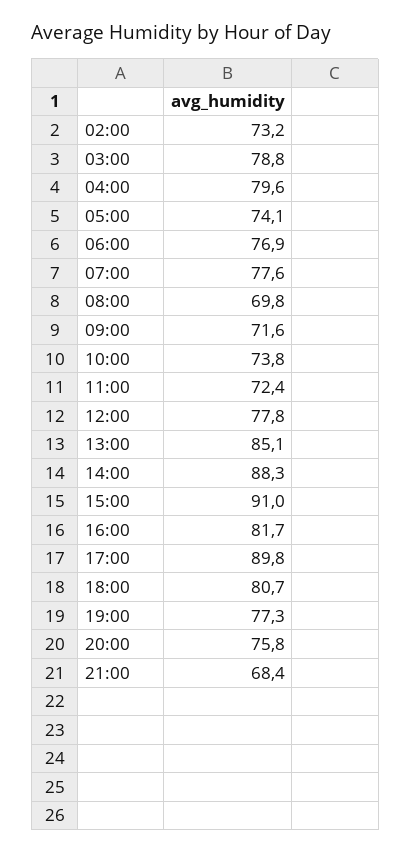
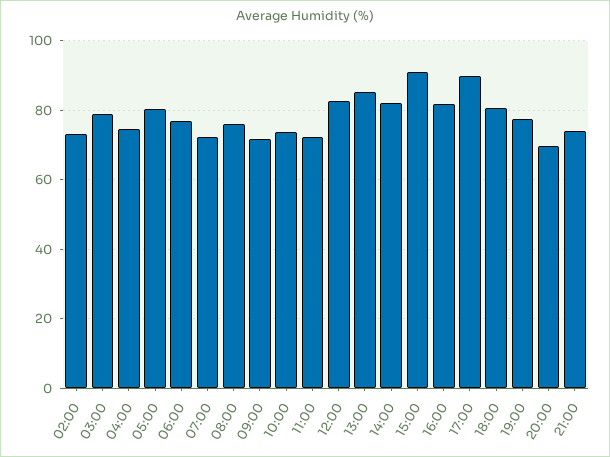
  {
    "02:00": 73.2,
    "03:00": 78.8,
-   "04:00": 79.6,
+   "04:00": 74,
-   "05:00": 74.1,
+   "05:00": 80,
    "06:00": 76.9,
-   "07:00": 77.6,
+   "07:00": 72,
-   "08:00": 69.8,
+   "08:00": 76,
    "09:00": 71.6,
    "10:00": 73.8,
    "11:00": 72.4,
-   "12:00": 77.8,
+   "12:00": 82,
    "13:00": 85.1,
-   "14:00": 88.3,
+   "14:00": 82,
    "15:00": 91,
    "16:00": 81.7,
    "17:00": 89.8,
    "18:00": 80.7,
    "19:00": 77.3,
-   "20:00": 75.8,
+   "20:00": 70,
-   "21:00": 68.4
+   "21:00": 74
  }

